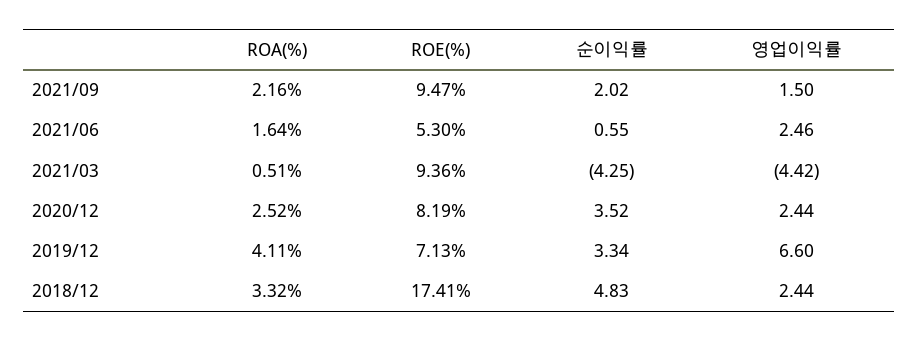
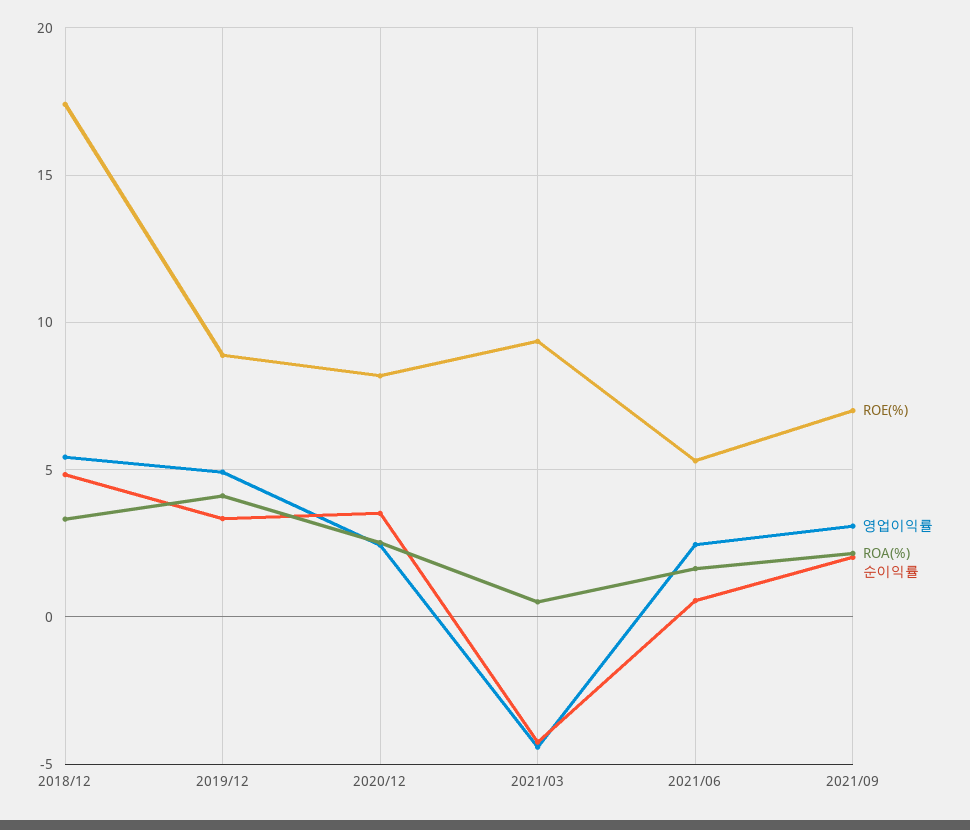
  {
    "ROA(%)": {
      "2021/09": 2.16,
      "2021/06": 1.64,
      "2021/03": 0.51,
      "2020/12": 2.52,
      "2019/12": 4.11,
      "2018/12": 3.32
    },
    "ROE(%)": {
-     "2021/09": 9.47,
+     "2021/09": 7,
      "2021/06": 5.3,
      "2021/03": 9.36,
      "2020/12": 8.19,
-     "2019/12": 7.13,
+     "2019/12": 9,
      "2018/12": 17.41
    },
    "순이익률": {
      "2021/09": 2.02,
      "2021/06": 0.55,
      "2021/03": -4.25,
      "2020/12": 3.52,
      "2019/12": 3.34,
      "2018/12": 4.83
    },
    "영업이익률": {
-     "2021/09": 1.5,
+     "2021/09": 3,
      "2021/06": 2.46,
      "2021/03": -4.42,
      "2020/12": 2.44,
-     "2019/12": 6.6,
+     "2019/12": 5,
-     "2018/12": 2.44
+     "2018/12": 5.5
    }
  }

